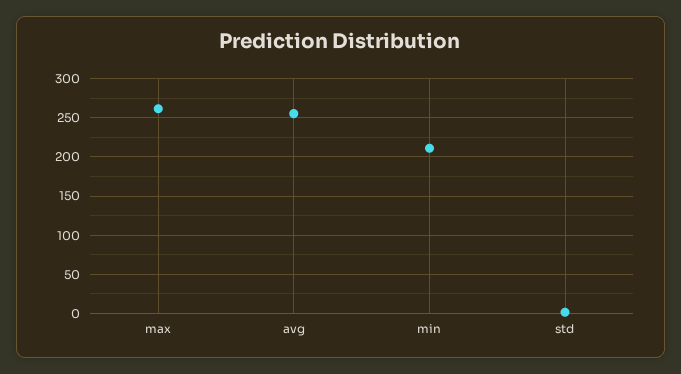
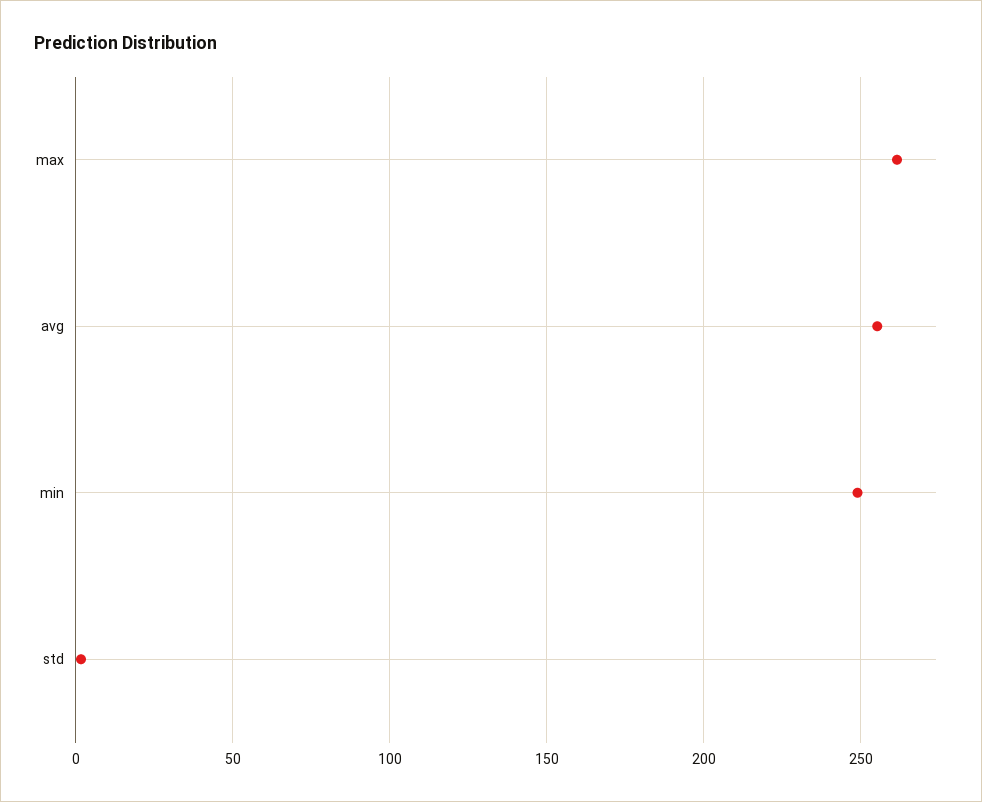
  {
    "max": 260,
    "avg": 255,
-   "min": 210,
+   "min": 250,
    "std": 0
  }

